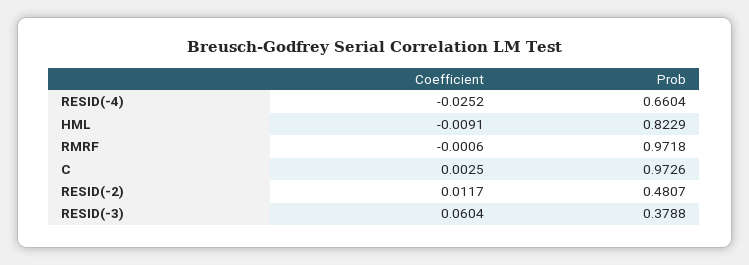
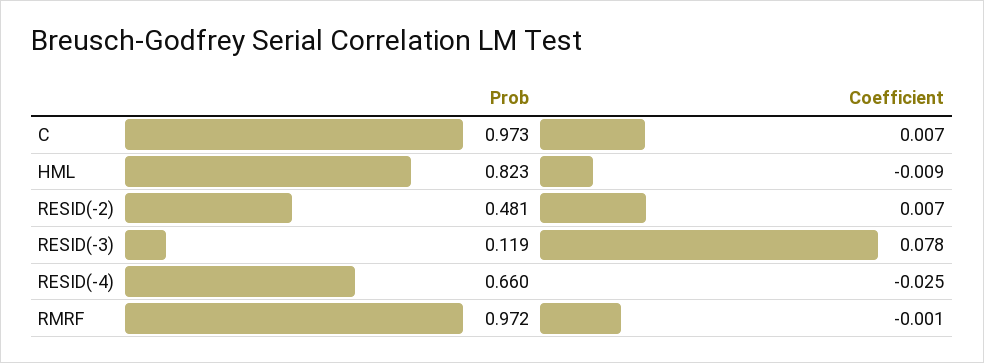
  {
    "Coefficient": {
      "RESID(-4)": -0.0252,
      "HML": -0.0091,
      "RMRF": -0.0006,
-     "C": 0.0025,
+     "C": 0.007,
-     "RESID(-2)": 0.0117,
+     "RESID(-2)": 0.007,
-     "RESID(-3)": 0.0604
+     "RESID(-3)": 0.078
    },
    "Prob": {
      "RESID(-4)": 0.6604,
      "HML": 0.8229,
      "RMRF": 0.9718,
      "C": 0.9726,
      "RESID(-2)": 0.4807,
-     "RESID(-3)": 0.3788
+     "RESID(-3)": 0.119
    }
  }

